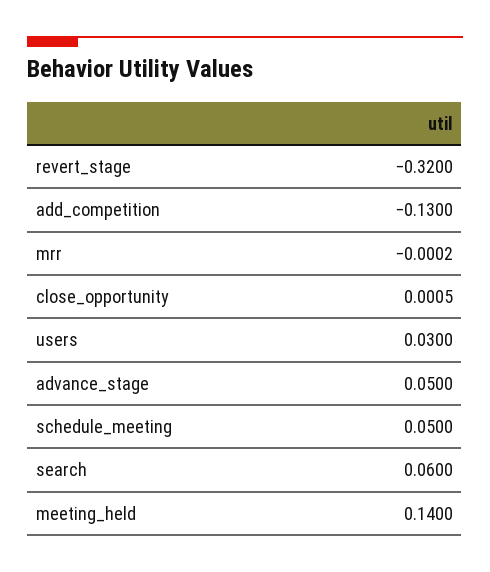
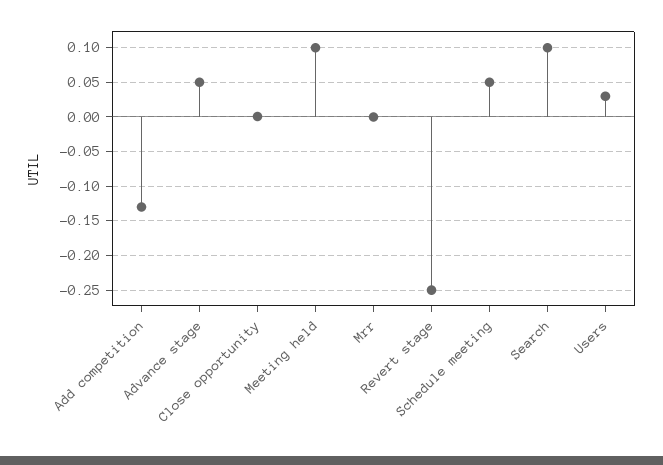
  {
-   "revert_stage": -0.32,
+   "revert_stage": -0.25,
    "add_competition": -0.13,
    "mrr": -0.0002,
    "close_opportunity": 0.0005,
    "users": 0.03,
    "advance_stage": 0.05,
    "schedule_meeting": 0.05,
-   "search": 0.06,
+   "search": 0.1,
-   "meeting_held": 0.14
+   "meeting_held": 0.1
  }

